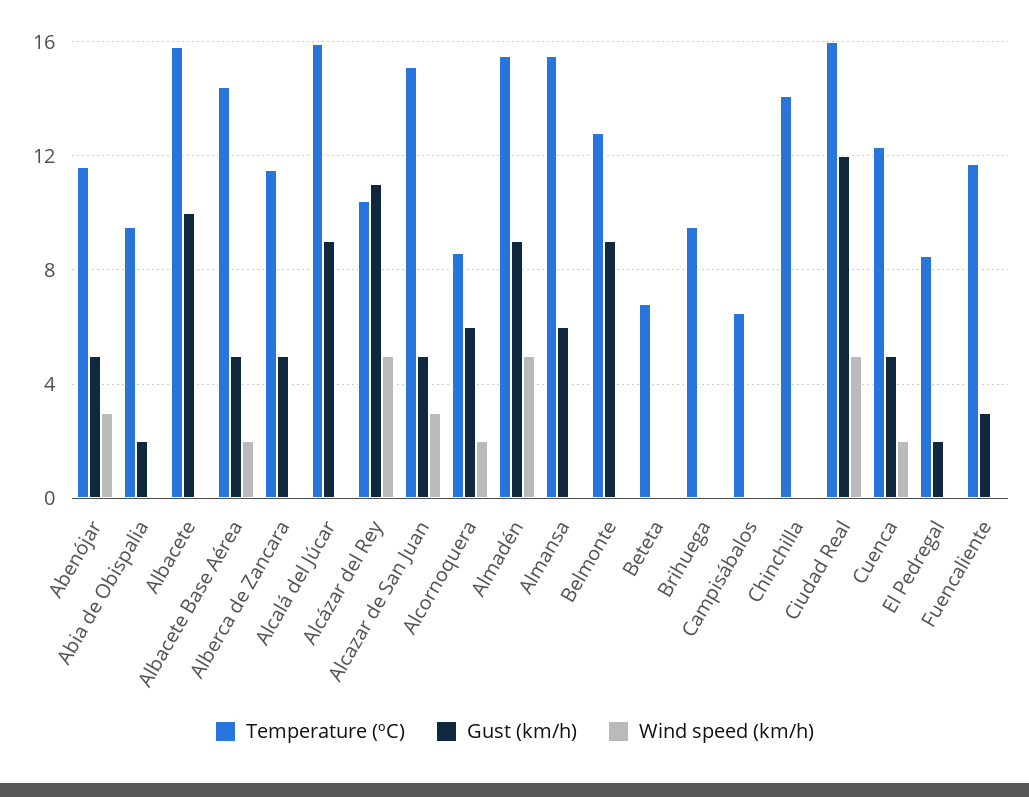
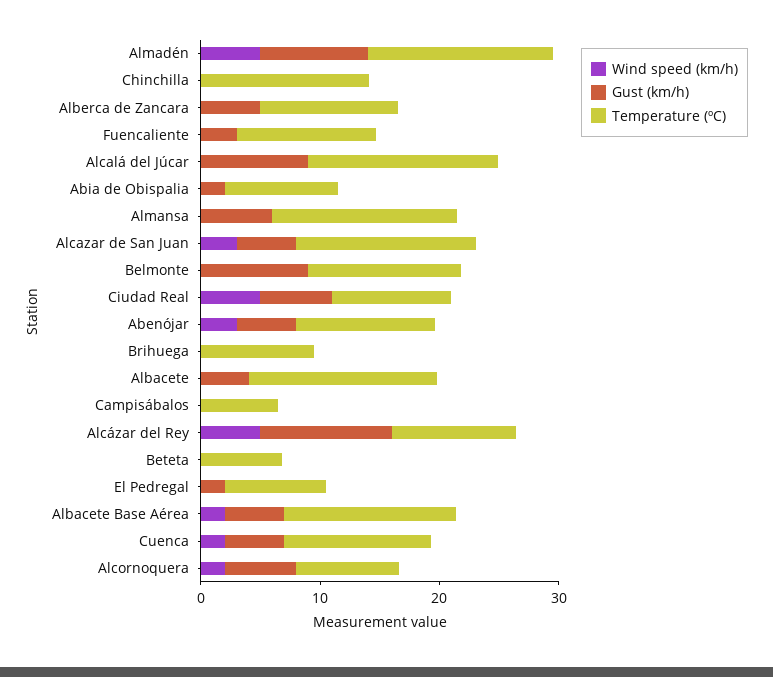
  {
    "Temperature (ºC)": {
      "Abenójar": 11.5,
      "Abia de Obispalia": 9.5,
      "Albacete": 16,
      "Albacete Base Aérea": 14.5,
      "Alberca de Zancara": 11.5,
      "Alcalá del Júcar": 16,
      "Alcázar del Rey": 10.5,
      "Alcazar de San Juan": 15,
      "Alcornoquera": 8.5,
      "Almadén": 15.5,
      "Almansa": 15.5,
      "Belmonte": 13,
      "Beteta": 7,
      "Brihuega": 9.5,
      "Campisábalos": 6.5,
      "Chinchilla": 14,
-     "Ciudad Real": 16,
+     "Ciudad Real": 10,
      "Cuenca": 12.5,
      "El Pedregal": 8.5,
      "Fuencaliente": 11.5
    },
    "Gust (km/h)": {
      "Abenójar": 5,
      "Abia de Obispalia": 2,
-     "Albacete": 10,
+     "Albacete": 4,
      "Albacete Base Aérea": 5,
      "Alberca de Zancara": 5,
      "Alcalá del Júcar": 9,
      "Alcázar del Rey": 11,
      "Alcazar de San Juan": 5,
      "Alcornoquera": 6,
      "Almadén": 9,
      "Almansa": 6,
      "Belmonte": 9,
      "Beteta": 0,
      "Brihuega": 0,
      "Campisábalos": 0,
      "Chinchilla": 0,
-     "Ciudad Real": 12,
+     "Ciudad Real": 6,
      "Cuenca": 5,
      "El Pedregal": 2,
      "Fuencaliente": 3
    },
    "Wind speed (km/h)": {
      "Abenójar": 3,
      "Abia de Obispalia": 0,
      "Albacete": 0,
      "Albacete Base Aérea": 2,
      "Alberca de Zancara": 0,
      "Alcalá del Júcar": 0,
      "Alcázar del Rey": 5,
      "Alcazar de San Juan": 3,
      "Alcornoquera": 2,
      "Almadén": 5,
      "Almansa": 0,
      "Belmonte": 0,
      "Beteta": 0,
      "Brihuega": 0,
      "Campisábalos": 0,
      "Chinchilla": 0,
      "Ciudad Real": 5,
      "Cuenca": 2,
      "El Pedregal": 0,
      "Fuencaliente": 0
    }
  }

